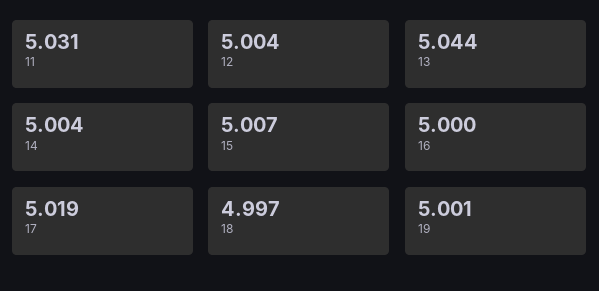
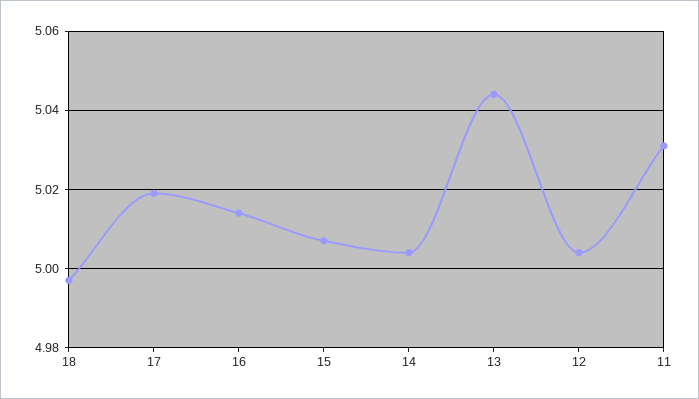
  {
    "11": 5.031,
    "12": 5.004,
    "13": 5.044,
    "14": 5.004,
    "15": 5.007,
-   "16": 5,
+   "16": 5.015,
    "17": 5.019,
-   "18": 4.997,
+   "18": 4.997
-   "19": 5.001
  }

